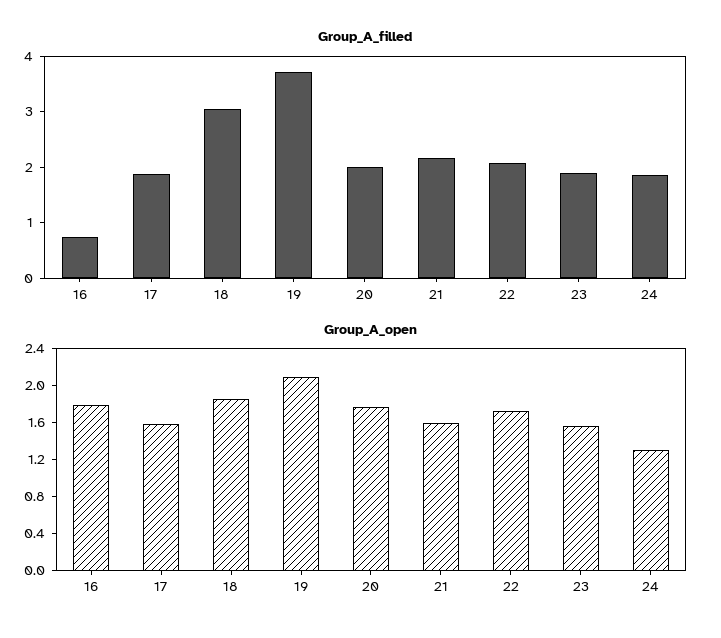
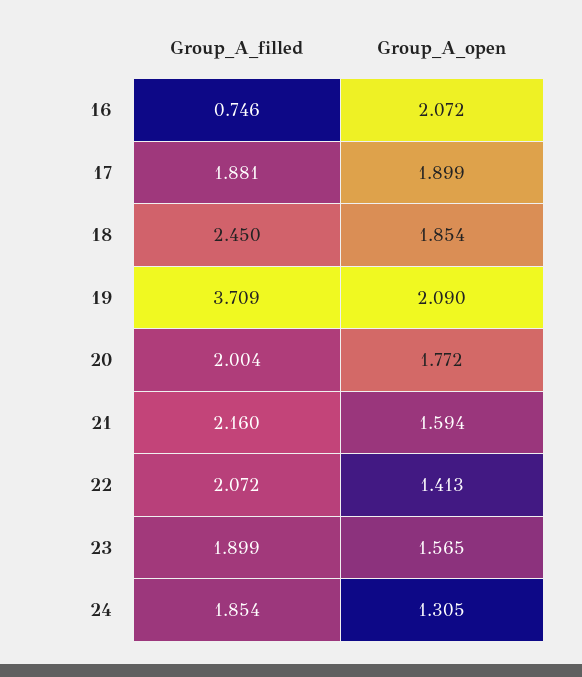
  {
    "Group_A_filled": {
      "16": 0.746,
      "17": 1.881,
-     "18": 3,
+     "18": 2.45,
      "19": 3.709,
      "20": 2.004,
      "21": 2.16,
      "22": 2.072,
      "23": 1.899,
      "24": 1.854
    },
    "Group_A_open": {
-     "16": 1.8,
+     "16": 2.072,
-     "17": 1.6,
+     "17": 1.899,
      "18": 1.854,
      "19": 2.09,
      "20": 1.772,
      "21": 1.594,
-     "22": 1.7,
+     "22": 1.413,
      "23": 1.565,
      "24": 1.305
    }
  }

